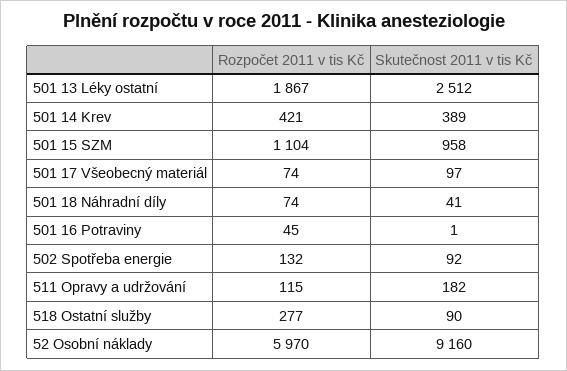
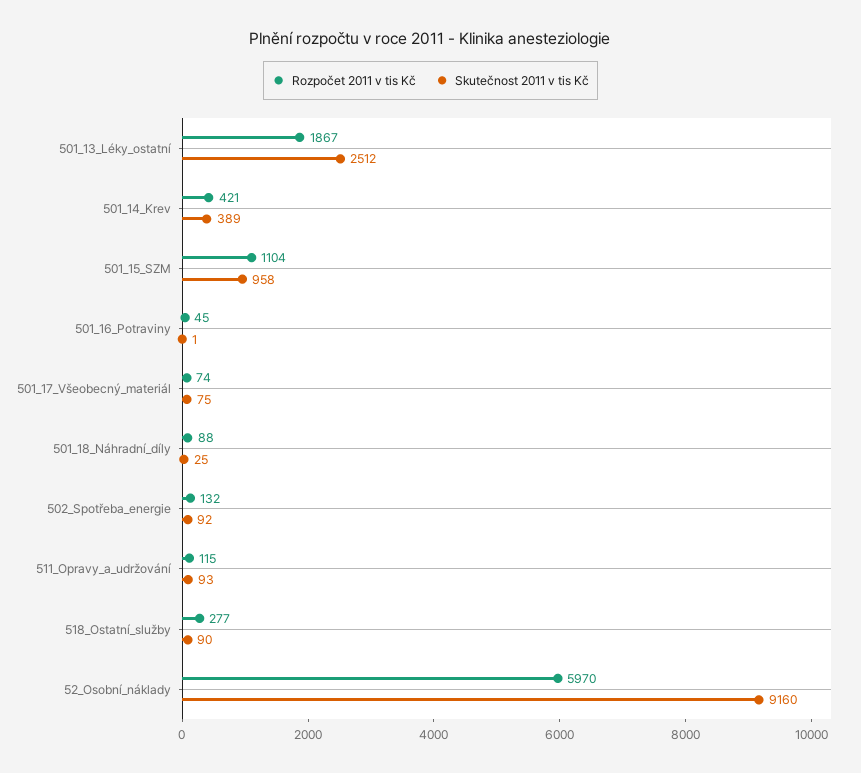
  {
    "Rozpočet 2011 v tis Kč": {
      "501 13 Léky ostatní": 1867,
      "501 14 Krev": 421,
      "501 15 SZM": 1104,
      "501 17 Všeobecný materiál": 74,
-     "501 18 Náhradní díly": 74,
+     "501 18 Náhradní díly": 88,
      "501 16 Potraviny": 45,
      "502 Spotřeba energie": 132,
      "511 Opravy a udržování": 115,
      "518 Ostatní služby": 277,
      "52 Osobní náklady": 5970
    },
    "Skutečnost 2011 v tis Kč": {
      "501 13 Léky ostatní": 2512,
      "501 14 Krev": 389,
      "501 15 SZM": 958,
-     "501 17 Všeobecný materiál": 97,
+     "501 17 Všeobecný materiál": 75,
-     "501 18 Náhradní díly": 41,
+     "501 18 Náhradní díly": 25,
      "501 16 Potraviny": 1,
      "502 Spotřeba energie": 92,
-     "511 Opravy a udržování": 182,
+     "511 Opravy a udržování": 93,
      "518 Ostatní služby": 90,
      "52 Osobní náklady": 9160
    }
  }

